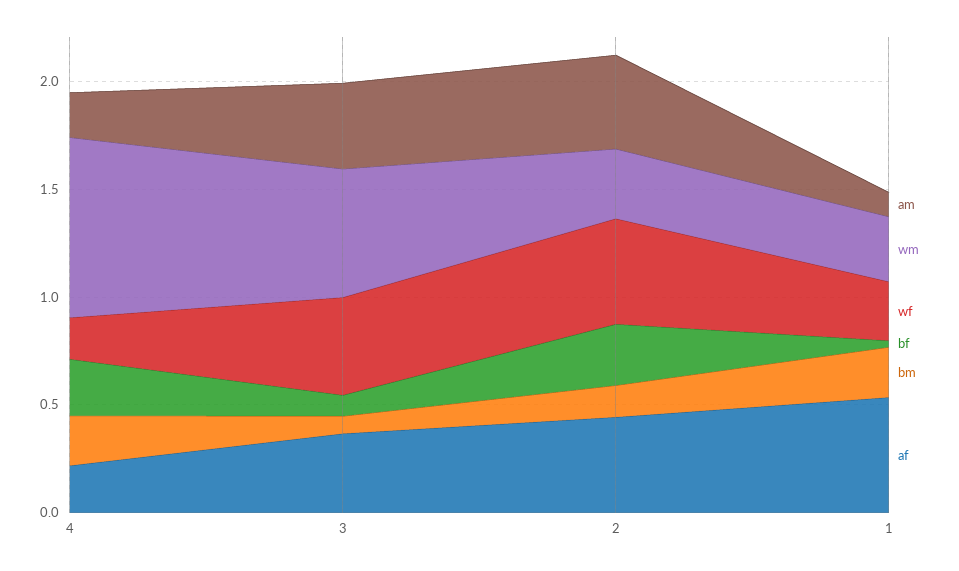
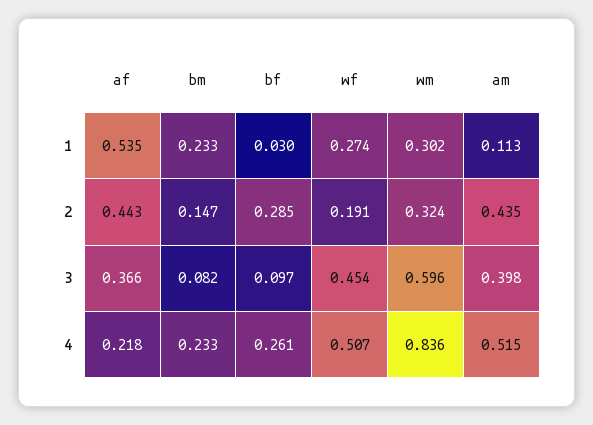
  {
    "am": {
-     "4": 0.2,
+     "4": 0.515,
      "3": 0.398,
      "2": 0.435,
      "1": 0.113
    },
    "wm": {
      "4": 0.836,
      "3": 0.596,
      "2": 0.324,
      "1": 0.302
    },
    "wf": {
-     "4": 0.2,
+     "4": 0.507,
      "3": 0.454,
-     "2": 0.5,
+     "2": 0.191,
      "1": 0.274
    },
    "bf": {
      "4": 0.261,
      "3": 0.097,
      "2": 0.285,
      "1": 0.03
    },
    "bm": {
      "4": 0.233,
      "3": 0.082,
      "2": 0.147,
      "1": 0.233
    },
    "af": {
      "4": 0.218,
      "3": 0.366,
      "2": 0.443,
      "1": 0.535
    }
  }

